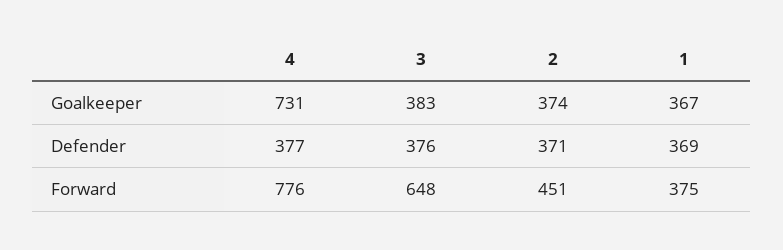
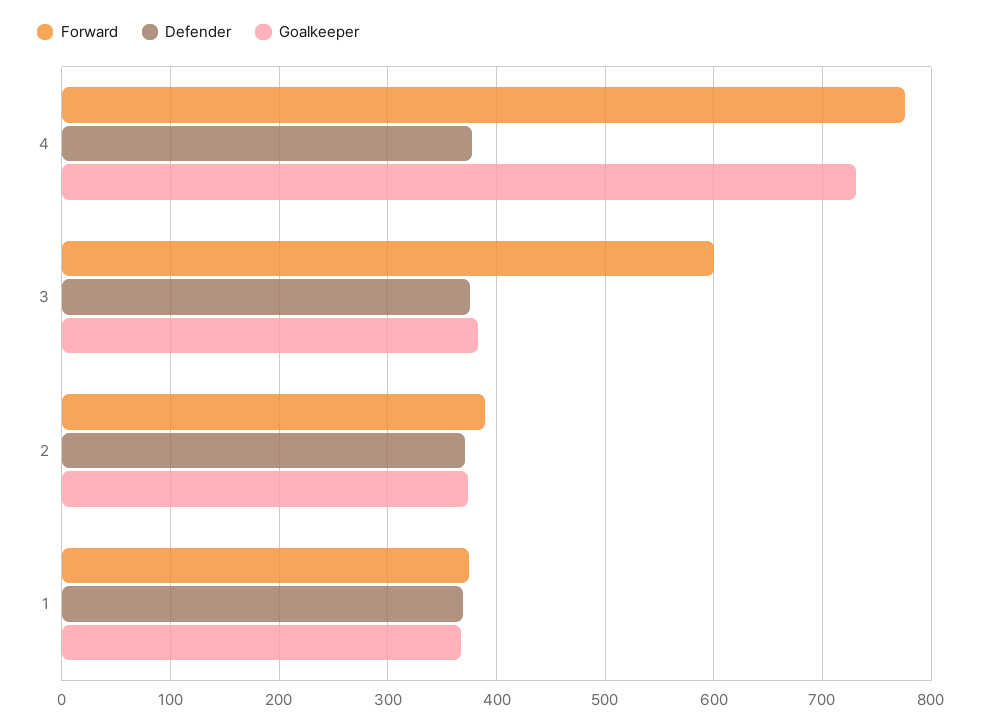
  {
    "Goalkeeper": {
      "4": 731,
      "3": 383,
      "2": 374,
      "1": 367
    },
    "Defender": {
      "4": 377,
      "3": 376,
      "2": 371,
      "1": 369
    },
    "Forward": {
      "4": 776,
-     "3": 648,
+     "3": 600,
-     "2": 451,
+     "2": 390,
      "1": 375
    }
  }

